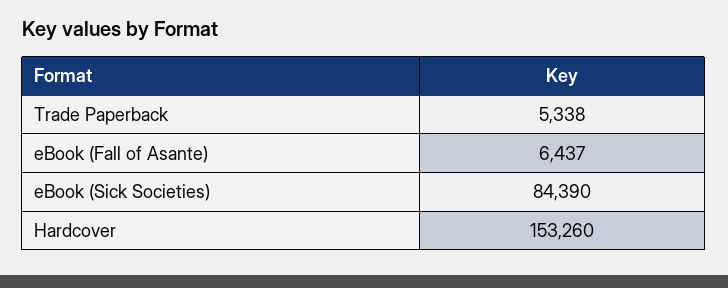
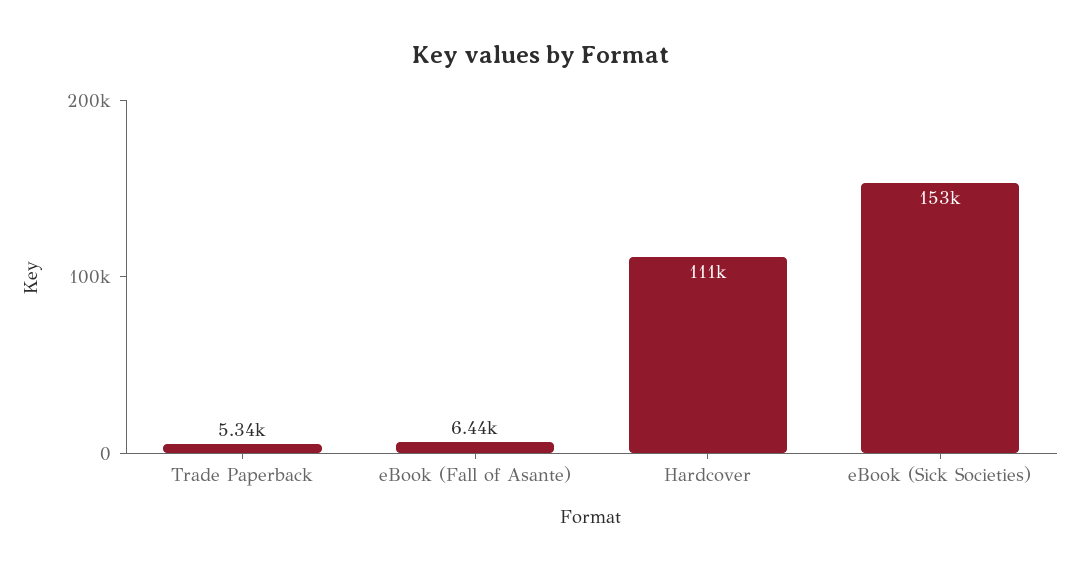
  {
    "Trade Paperback": 5338,
    "eBook (Fall of Asante)": 6437,
-   "eBook (Sick Societies)": 84390,
+   "eBook (Sick Societies)": 153000,
-   "Hardcover": 153260
+   "Hardcover": 111000
  }

